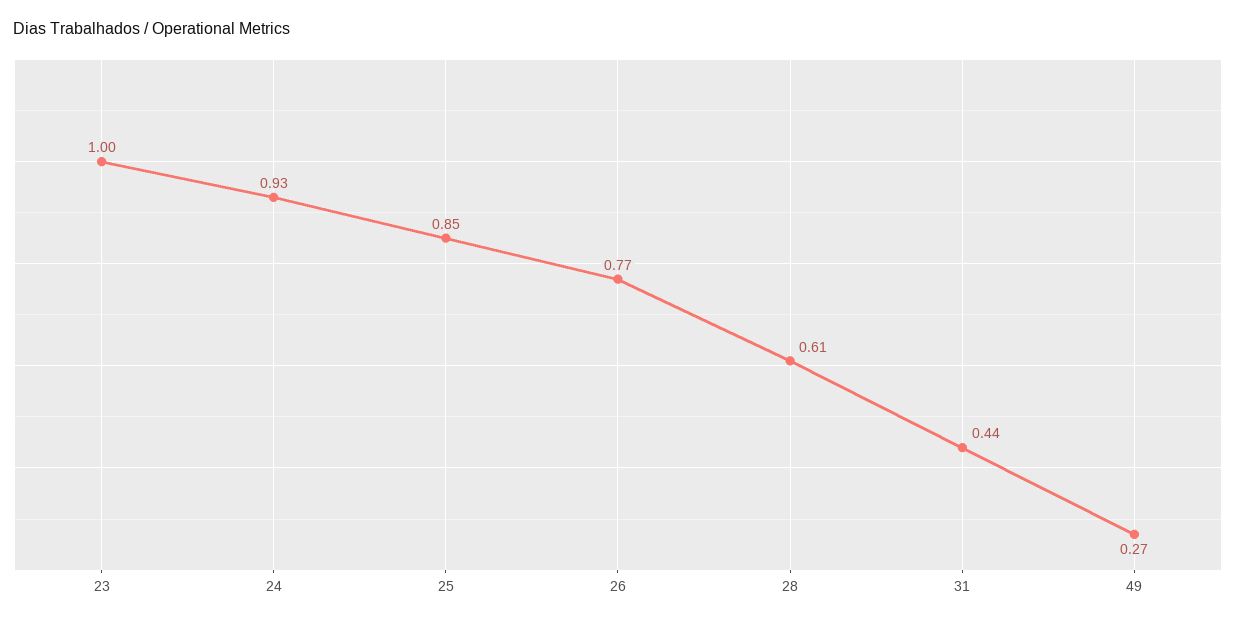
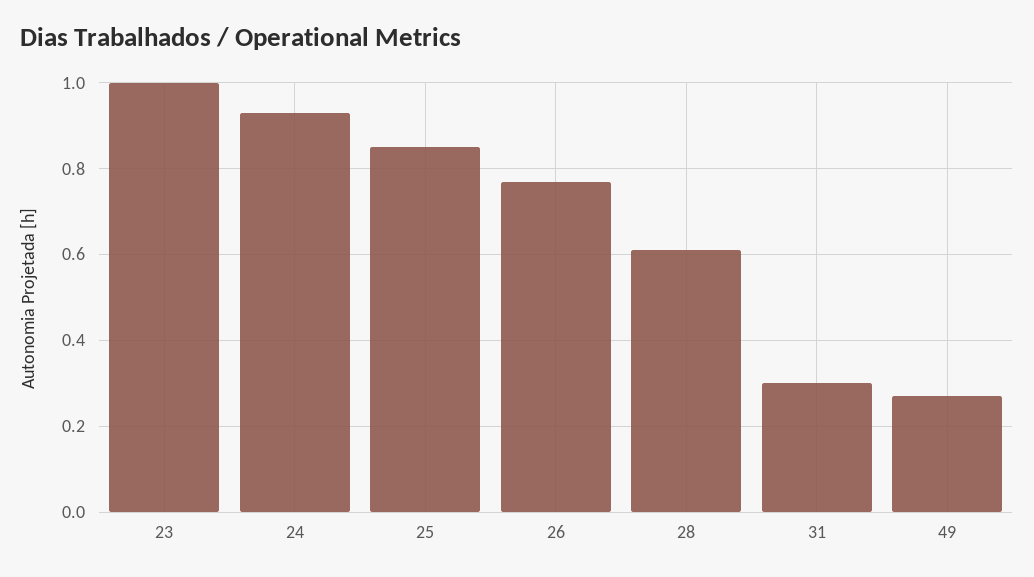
  {
    "23": 1,
    "24": 0.93,
    "25": 0.85,
    "26": 0.77,
    "28": 0.61,
-   "31": 0.44,
+   "31": 0.3,
    "49": 0.27
  }

